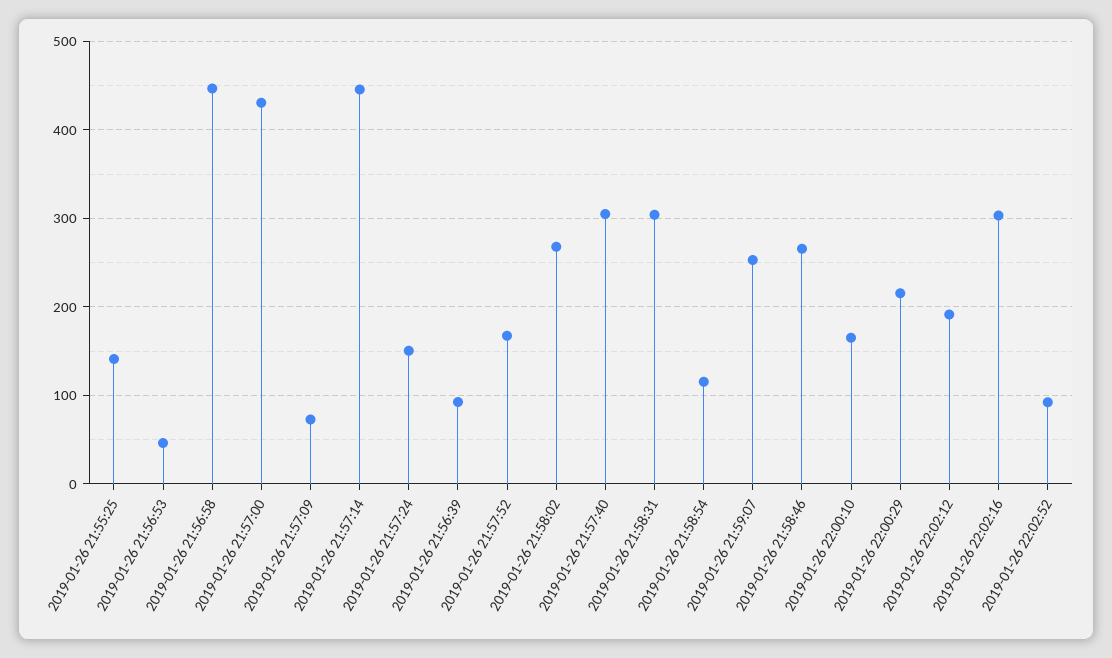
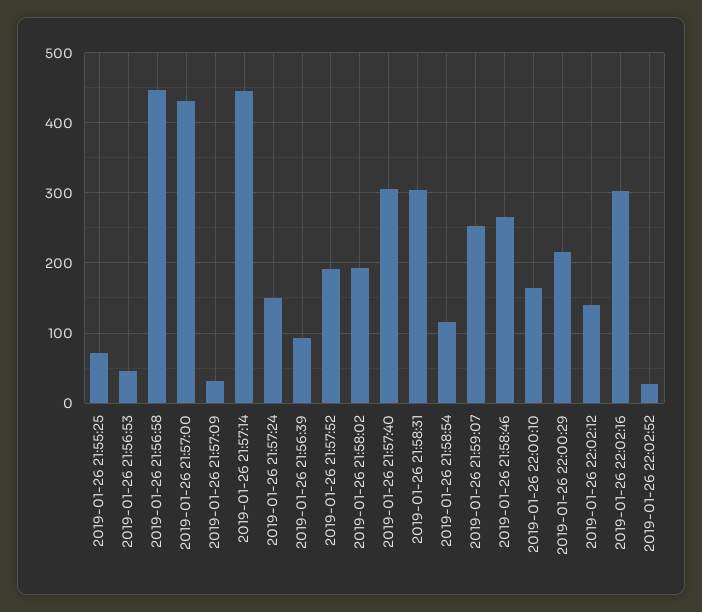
  {
-   "2019-01-26 21:55:25": 140,
+   "2019-01-26 21:55:25": 70,
    "2019-01-26 21:56:53": 50,
    "2019-01-26 21:56:58": 450,
    "2019-01-26 21:57:00": 430,
-   "2019-01-26 21:57:09": 70,
+   "2019-01-26 21:57:09": 30,
    "2019-01-26 21:57:14": 450,
    "2019-01-26 21:57:24": 150,
    "2019-01-26 21:56:39": 90,
-   "2019-01-26 21:57:52": 170,
+   "2019-01-26 21:57:52": 190,
-   "2019-01-26 21:58:02": 270,
+   "2019-01-26 21:58:02": 190,
    "2019-01-26 21:57:40": 310,
    "2019-01-26 21:58:31": 300,
    "2019-01-26 21:58:54": 120,
    "2019-01-26 21:59:07": 250,
    "2019-01-26 21:58:46": 270,
    "2019-01-26 22:00:10": 160,
    "2019-01-26 22:00:29": 220,
-   "2019-01-26 22:02:12": 190,
+   "2019-01-26 22:02:12": 140,
    "2019-01-26 22:02:16": 300,
-   "2019-01-26 22:02:52": 90
+   "2019-01-26 22:02:52": 30
  }

